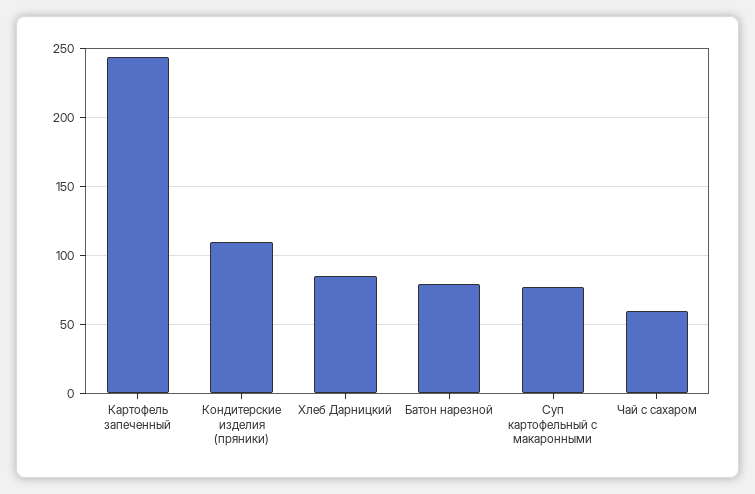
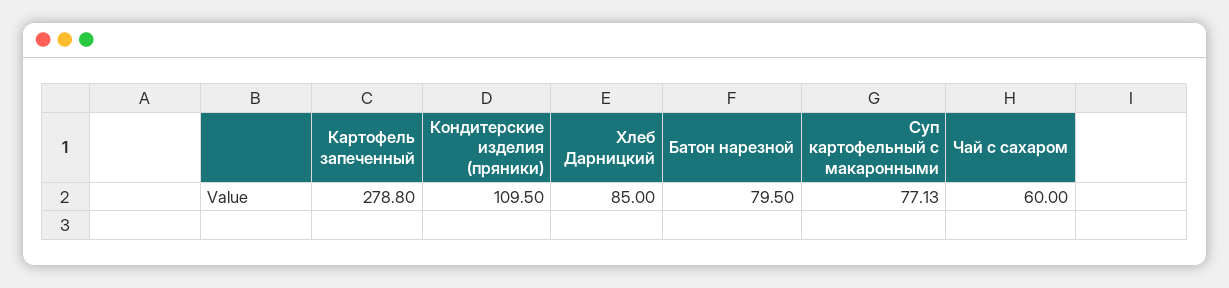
  {
-   "Картофель запеченный": 245,
+   "Картофель запеченный": 278.8,
    "Кондитерские изделия (пряники)": 109.5,
    "Хлеб Дарницкий": 85,
    "Батон нарезной": 79.5,
    "Суп картофельный с макаронными": 77.13,
    "Чай с сахаром": 60
  }

